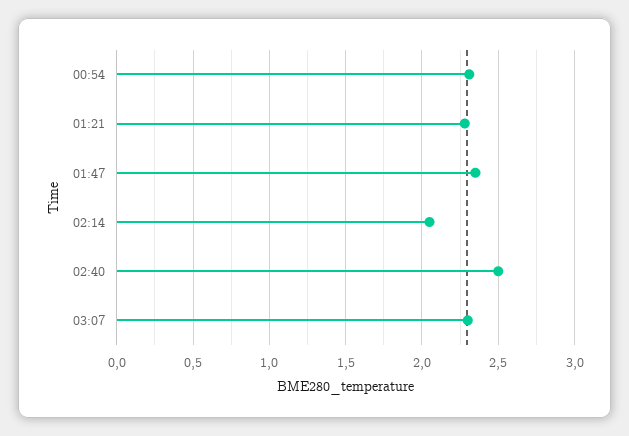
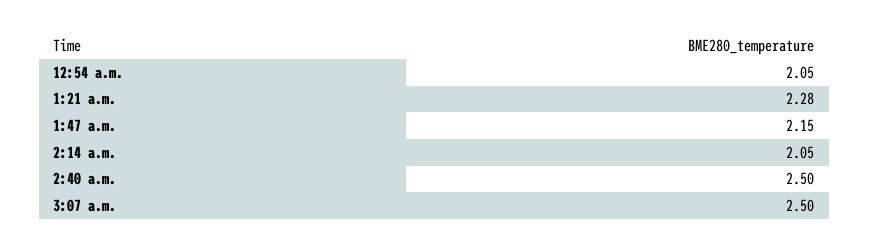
  {
-   "00:54": 2.3,
+   "00:54": 2.05,
    "01:21": 2.28,
-   "01:47": 2.35,
+   "01:47": 2.15,
    "02:14": 2.05,
    "02:40": 2.5,
-   "03:07": 2.3
+   "03:07": 2.5
  }

